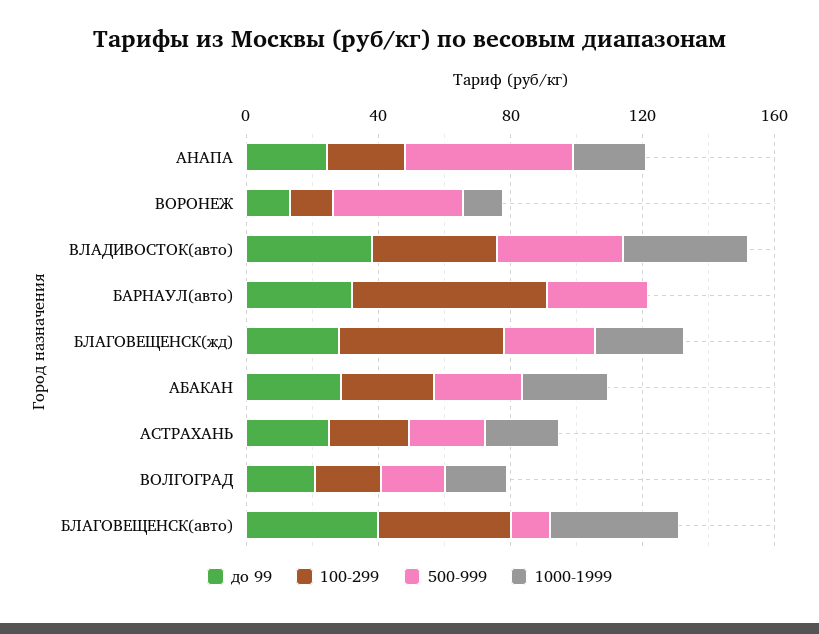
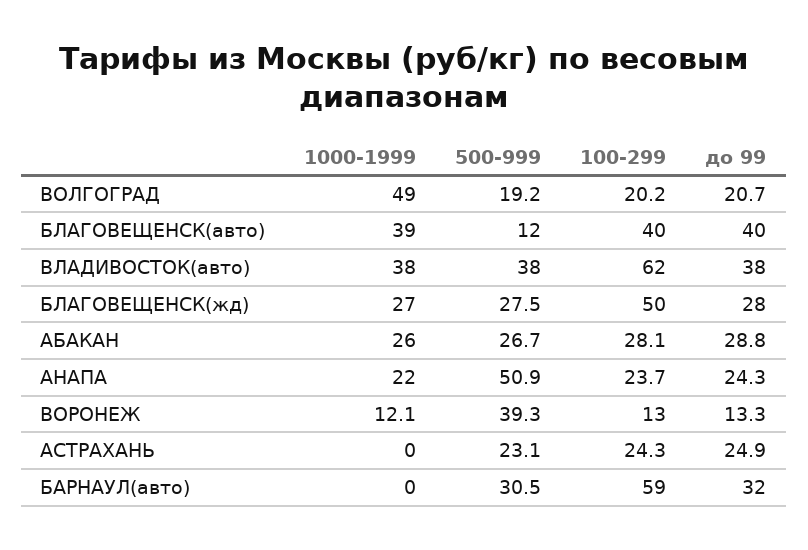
  {
    "до 99": {
      "АНАПА": 24.3,
      "ВОРОНЕЖ": 13.3,
      "ВЛАДИВОСТОК(авто)": 38,
      "БАРНАУЛ(авто)": 32,
      "БЛАГОВЕЩЕНСК(жд)": 28,
      "АБАКАН": 28.8,
      "АСТРАХАНЬ": 24.9,
      "ВОЛГОГРАД": 20.7,
      "БЛАГОВЕЩЕНСК(авто)": 40
    },
    "100-299": {
      "АНАПА": 23.7,
      "ВОРОНЕЖ": 13,
-     "ВЛАДИВОСТОК(авто)": 40,
+     "ВЛАДИВОСТОК(авто)": 62,
      "БАРНАУЛ(авто)": 59,
      "БЛАГОВЕЩЕНСК(жд)": 50,
      "АБАКАН": 28.1,
      "АСТРАХАНЬ": 24.3,
      "ВОЛГОГРАД": 20.2,
      "БЛАГОВЕЩЕНСК(авто)": 40
    },
    "500-999": {
      "АНАПА": 50.9,
      "ВОРОНЕЖ": 39.3,
      "ВЛАДИВОСТОК(авто)": 38,
      "БАРНАУЛ(авто)": 30.5,
      "БЛАГОВЕЩЕНСК(жд)": 27.5,
      "АБАКАН": 26.7,
      "АСТРАХАНЬ": 23.1,
      "ВОЛГОГРАД": 19.2,
      "БЛАГОВЕЩЕНСК(авто)": 12
    },
    "1000-1999": {
      "АНАПА": 22,
      "ВОРОНЕЖ": 12.1,
      "ВЛАДИВОСТОК(авто)": 38,
      "БАРНАУЛ(авто)": 0,
      "БЛАГОВЕЩЕНСК(жд)": 27,
      "АБАКАН": 26,
-     "АСТРАХАНЬ": 20,
+     "АСТРАХАНЬ": 0,
-     "ВОЛГОГРАД": 20,
+     "ВОЛГОГРАД": 49,
      "БЛАГОВЕЩЕНСК(авто)": 39
    }
  }

